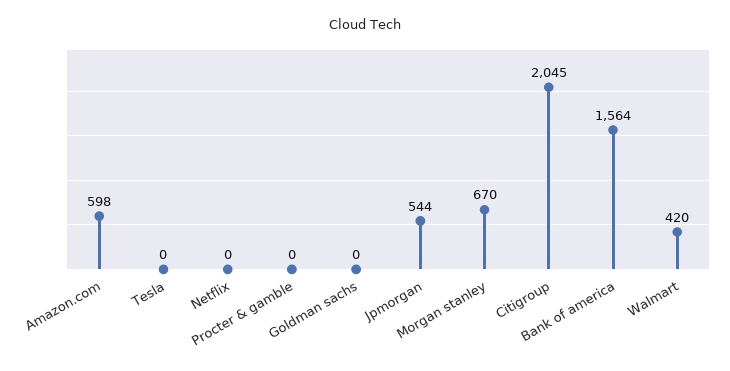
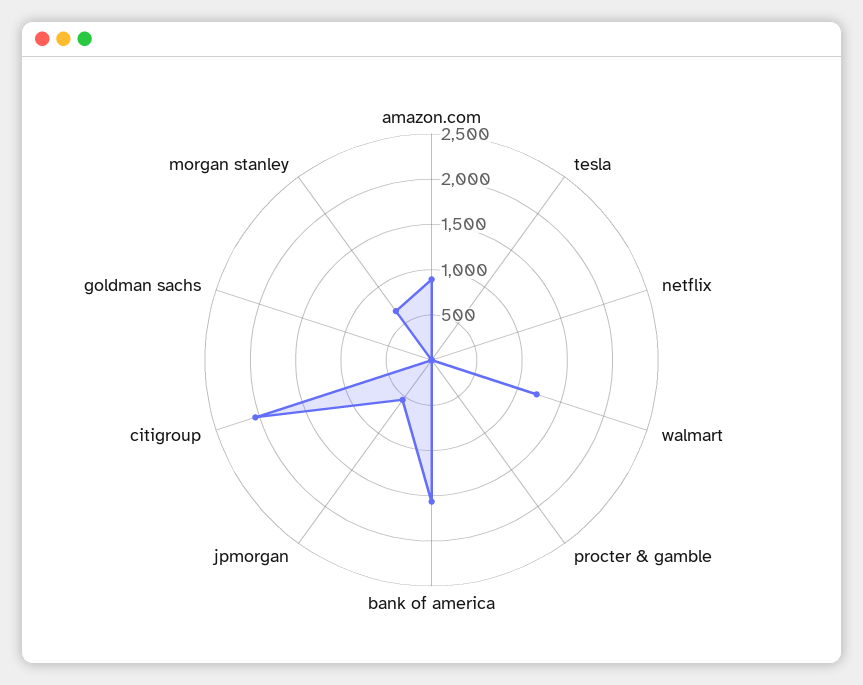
  {
-   "Amazon.com": 598,
+   "Amazon.com": 900,
    "Tesla": 0,
    "Netflix": 0,
    "Procter & gamble": 0,
    "Goldman sachs": 0,
    "Jpmorgan": 544,
    "Morgan stanley": 670,
    "Citigroup": 2045,
    "Bank of america": 1564,
-   "Walmart": 420
+   "Walmart": 1200
  }

